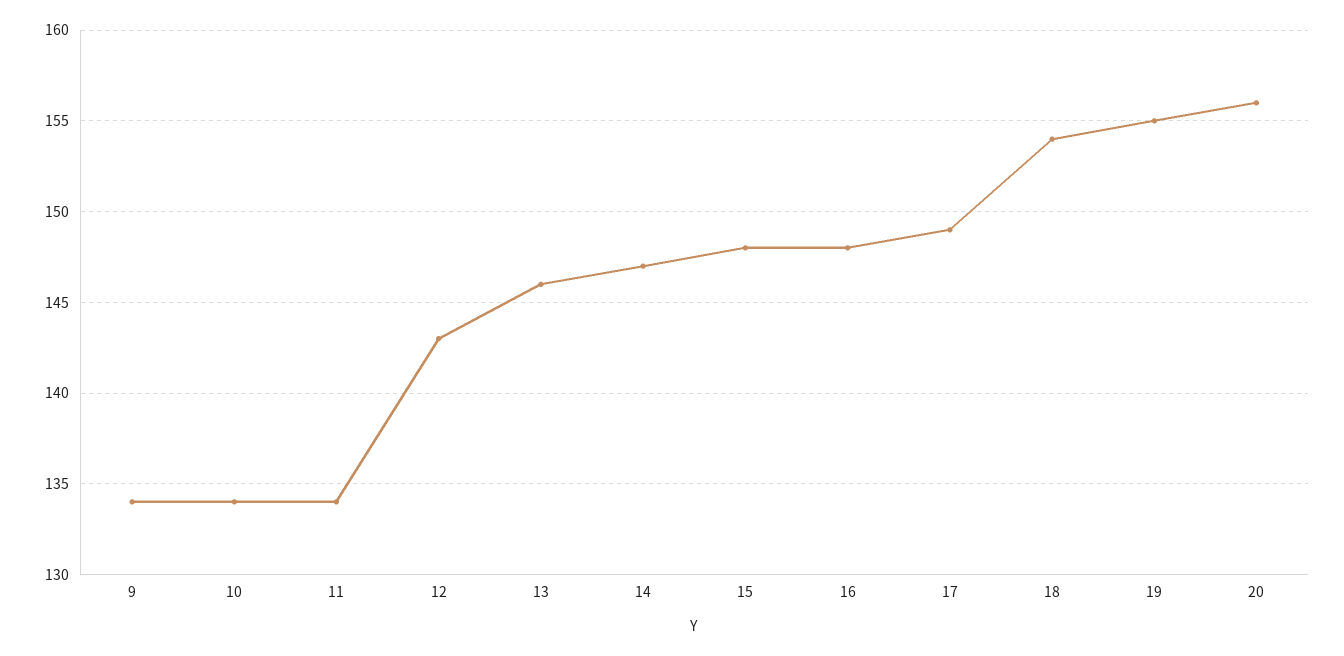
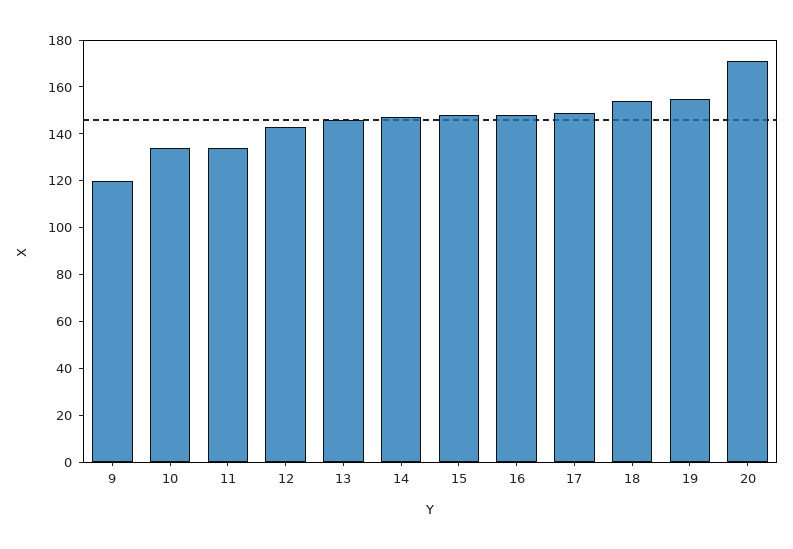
  {
-   "9": 134,
+   "9": 120,
    "10": 134,
    "11": 134,
    "12": 143,
    "13": 146,
    "14": 147,
    "15": 148,
    "16": 148,
    "17": 149,
    "18": 154,
    "19": 155,
-   "20": 156
+   "20": 170
  }

